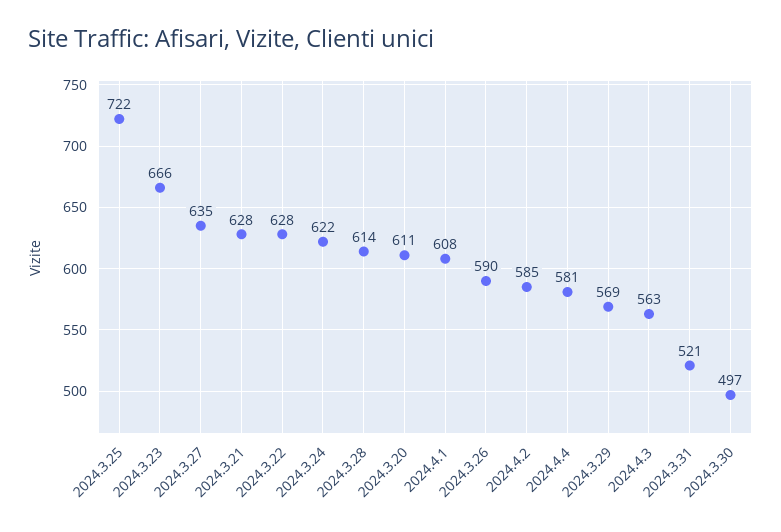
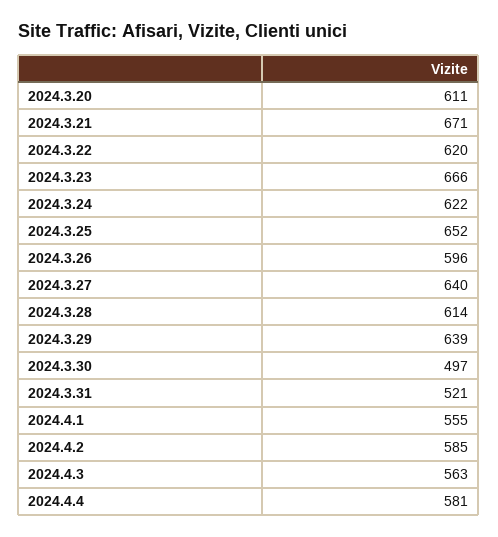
  {
-   "2024.3.25": 722,
+   "2024.3.25": 652,
    "2024.3.23": 666,
-   "2024.3.27": 635,
+   "2024.3.27": 640,
-   "2024.3.21": 628,
+   "2024.3.21": 671,
-   "2024.3.22": 628,
+   "2024.3.22": 620,
    "2024.3.24": 622,
    "2024.3.28": 614,
    "2024.3.20": 611,
-   "2024.4.1": 608,
+   "2024.4.1": 555,
-   "2024.3.26": 590,
+   "2024.3.26": 596,
    "2024.4.2": 585,
    "2024.4.4": 581,
-   "2024.3.29": 569,
+   "2024.3.29": 639,
    "2024.4.3": 563,
    "2024.3.31": 521,
    "2024.3.30": 497
  }

